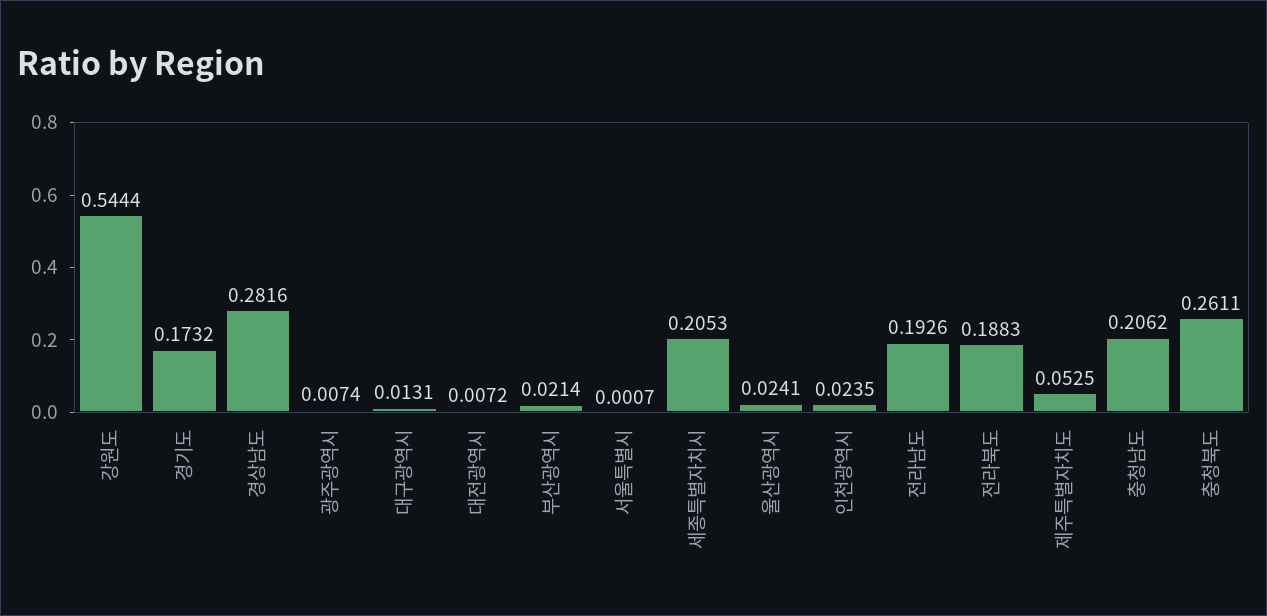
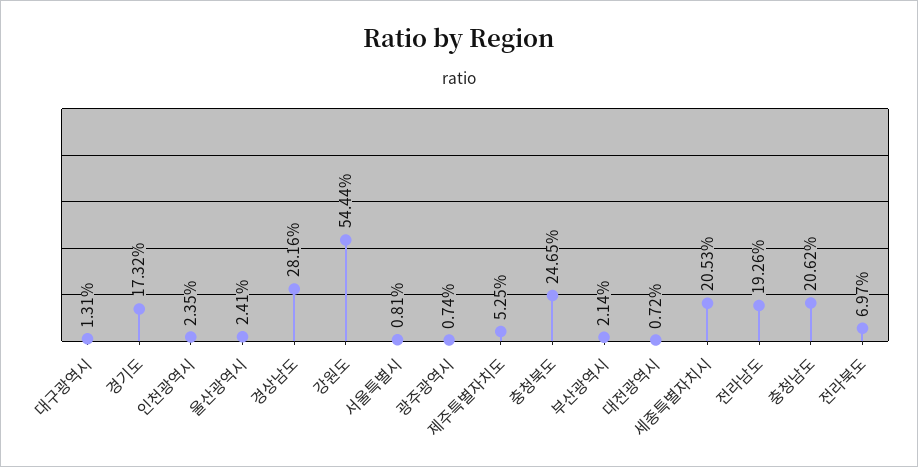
  {
    "강원도": 0.5444,
    "경기도": 0.1732,
    "경상남도": 0.2816,
    "광주광역시": 0.0074,
    "대구광역시": 0.0131,
    "대전광역시": 0.0072,
    "부산광역시": 0.0214,
-   "서울특별시": 0.0007,
+   "서울특별시": 0.0081,
    "세종특별자치시": 0.2053,
    "울산광역시": 0.0241,
    "인천광역시": 0.0235,
    "전라남도": 0.1926,
-   "전라북도": 0.1883,
+   "전라북도": 0.0697,
    "제주특별자치도": 0.0525,
    "충청남도": 0.2062,
-   "충청북도": 0.2611
+   "충청북도": 0.2465
  }

